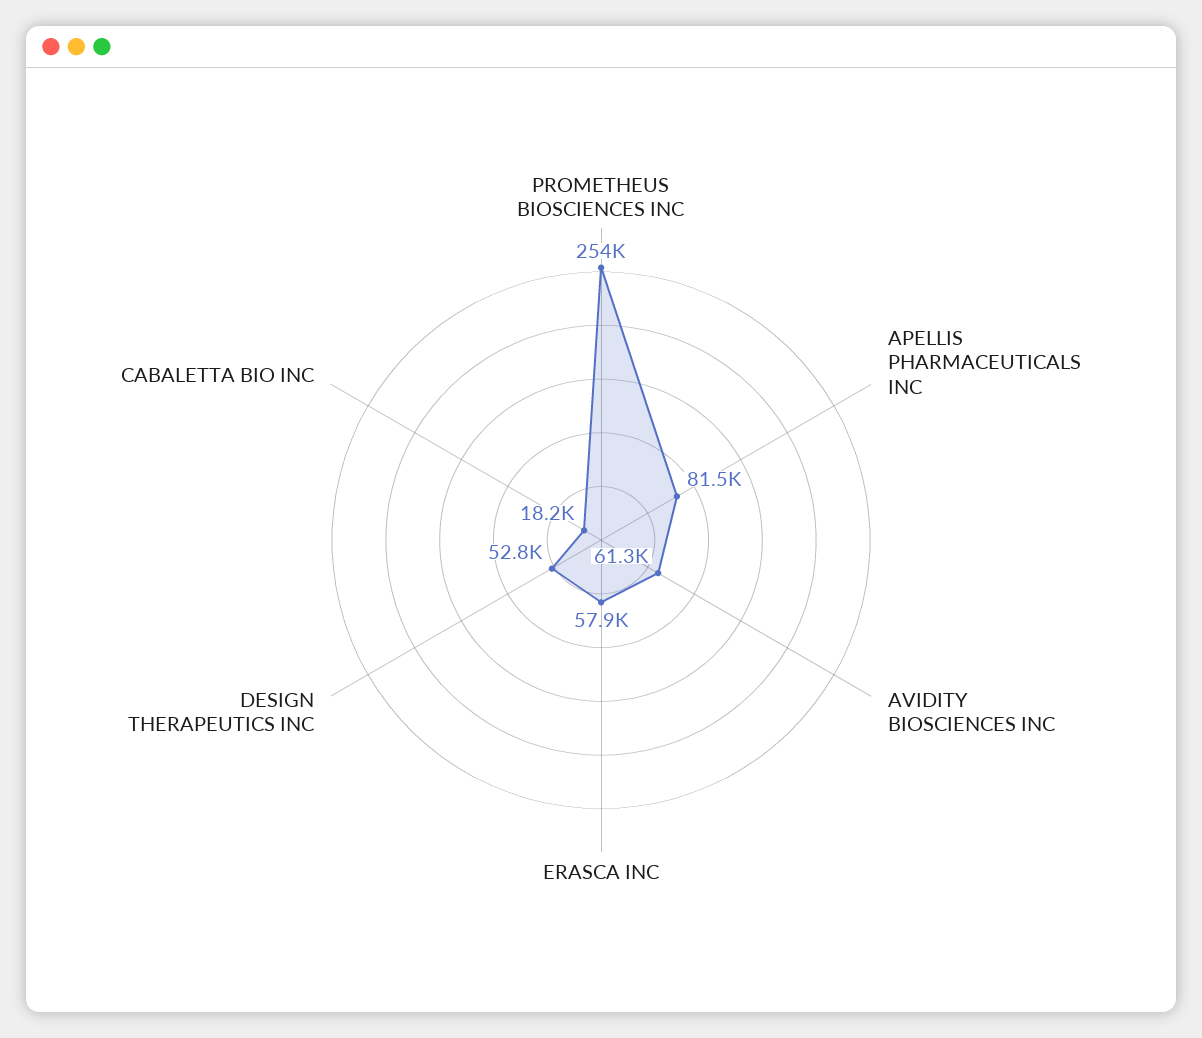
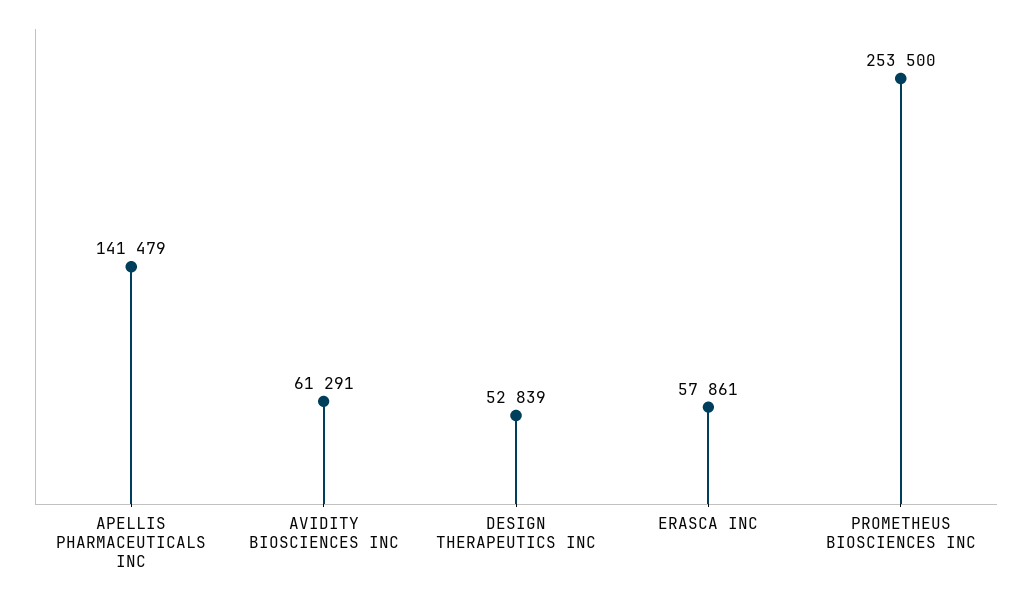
  {
    "PROMETHEUS BIOSCIENCES INC": 253500,
-   "APELLIS PHARMACEUTICALS INC": 81500,
+   "APELLIS PHARMACEUTICALS INC": 141479,
    "AVIDITY BIOSCIENCES INC": 61291,
    "ERASCA INC": 57861,
-   "DESIGN THERAPEUTICS INC": 52839,
+   "DESIGN THERAPEUTICS INC": 52839
-   "CABALETTA BIO INC": 18200
  }

